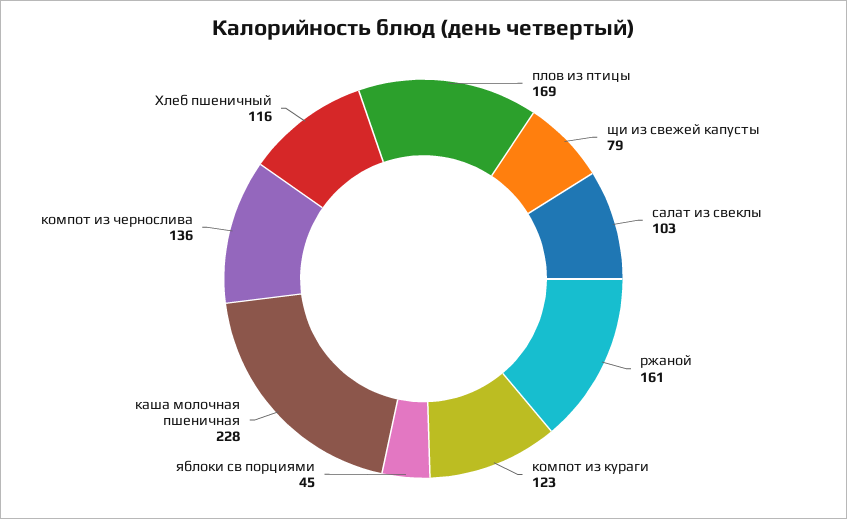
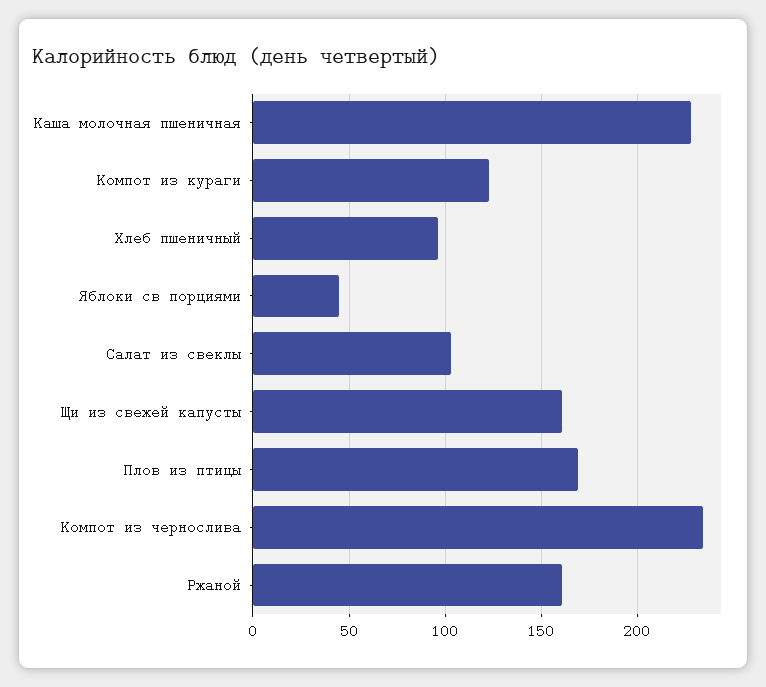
  {
    "плов из птицы": 169,
-   "щи из свежей капусты": 79,
+   "щи из свежей капусты": 160,
    "салат из свеклы": 103,
    "ржаной": 161,
    "компот из кураги": 123,
    "яблоки св порциями": 45,
    "каша молочная пшеничная": 228,
-   "компот из чернослива": 136,
+   "компот из чернослива": 235,
-   "Хлеб пшеничный": 116
+   "Хлеб пшеничный": 95
  }

